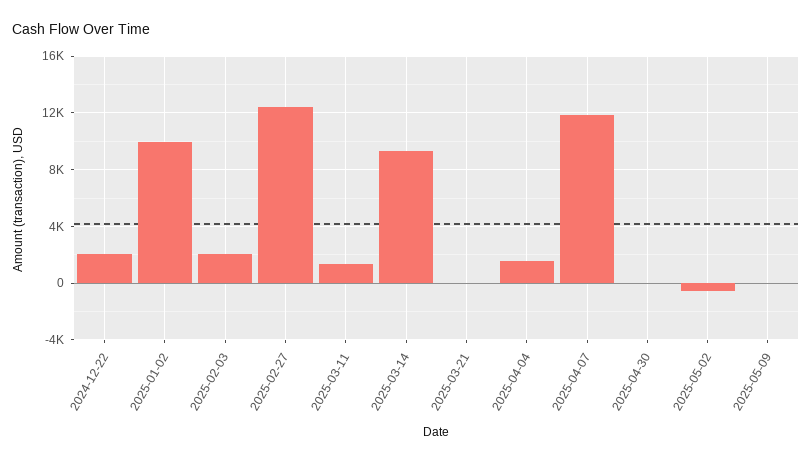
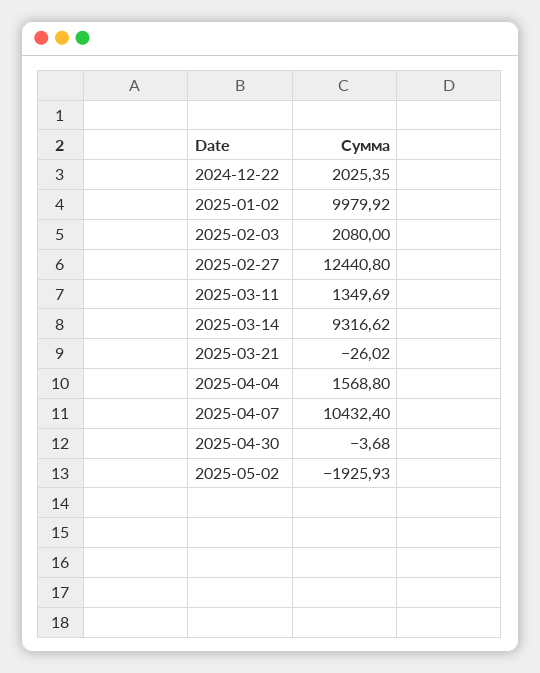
  {
    "2024-12-22": 2025.35,
    "2025-01-02": 9979.92,
    "2025-02-03": 2080,
    "2025-02-27": 12440.8,
    "2025-03-11": 1349.69,
    "2025-03-14": 9316.62,
    "2025-03-21": -26.02,
    "2025-04-04": 1568.8,
-   "2025-04-07": 12000,
+   "2025-04-07": 10432.4,
    "2025-04-30": -3.68,
-   "2025-05-02": -500,
+   "2025-05-02": -1925.93
-   "2025-05-09": 0
  }

